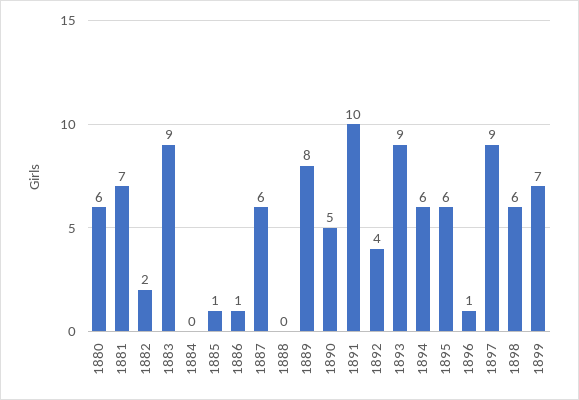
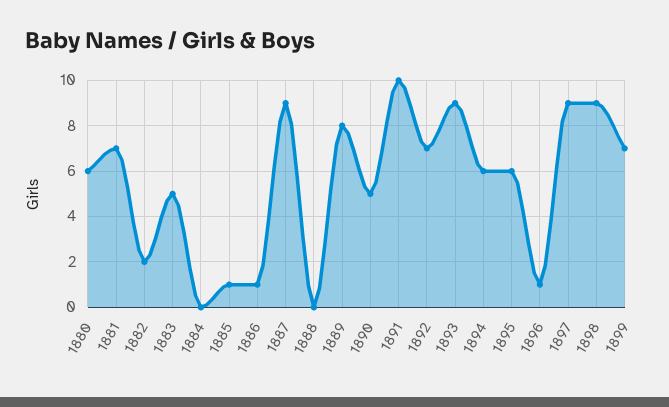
  {
    "1880": 6,
    "1881": 7,
    "1882": 2,
-   "1883": 9,
+   "1883": 5,
    "1884": 0,
    "1885": 1,
    "1886": 1,
-   "1887": 6,
+   "1887": 9,
    "1888": 0,
    "1889": 8,
    "1890": 5,
    "1891": 10,
-   "1892": 4,
+   "1892": 7,
    "1893": 9,
    "1894": 6,
    "1895": 6,
    "1896": 1,
    "1897": 9,
-   "1898": 6,
+   "1898": 9,
    "1899": 7
  }

